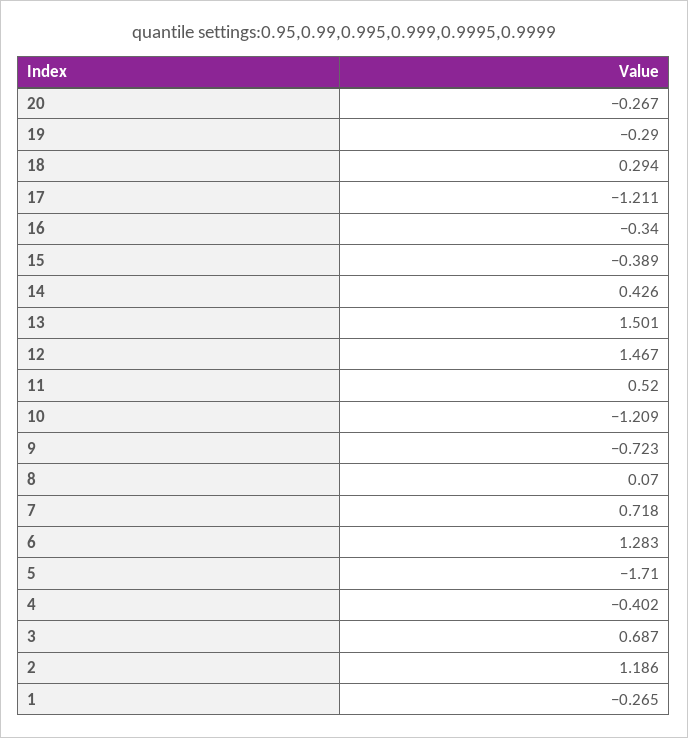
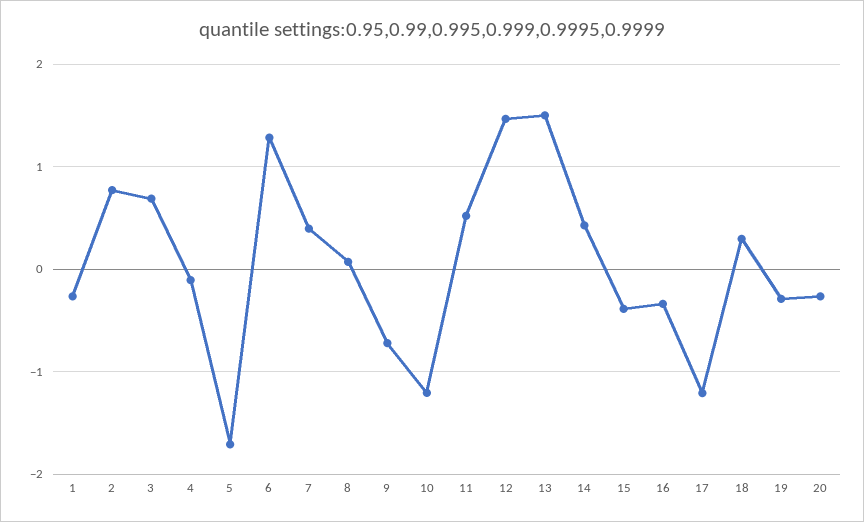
  {
    "20": -0.267,
    "19": -0.29,
    "18": 0.294,
    "17": -1.211,
    "16": -0.34,
    "15": -0.389,
    "14": 0.426,
    "13": 1.501,
    "12": 1.467,
    "11": 0.52,
    "10": -1.209,
    "9": -0.723,
    "8": 0.07,
-   "7": 0.718,
+   "7": 0.4,
    "6": 1.283,
    "5": -1.71,
-   "4": -0.402,
+   "4": -0.1,
    "3": 0.687,
-   "2": 1.186,
+   "2": 0.8,
    "1": -0.265
  }

